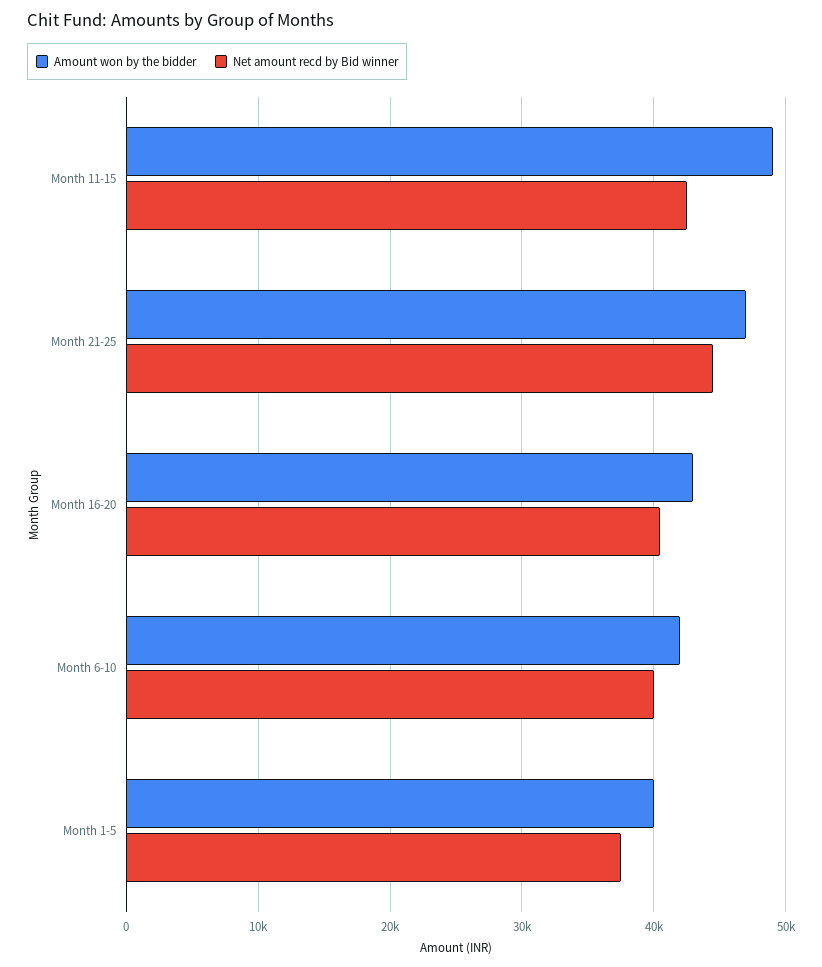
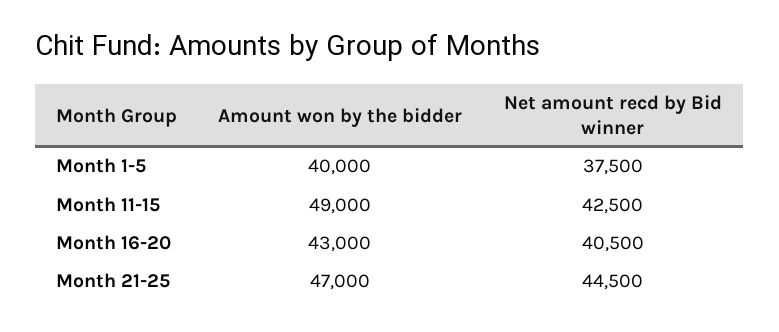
  {
    "Amount won by the bidder": {
      "Month 11-15": 49000,
      "Month 21-25": 47000,
      "Month 16-20": 43000,
-     "Month 6-10": 42000,
      "Month 1-5": 40000
    },
    "Net amount recd by Bid winner": {
      "Month 11-15": 42500,
      "Month 21-25": 44500,
      "Month 16-20": 40500,
-     "Month 6-10": 40000,
      "Month 1-5": 37500
    }
  }

